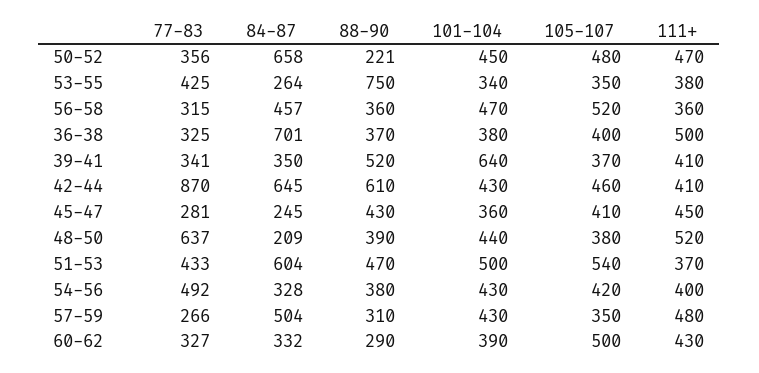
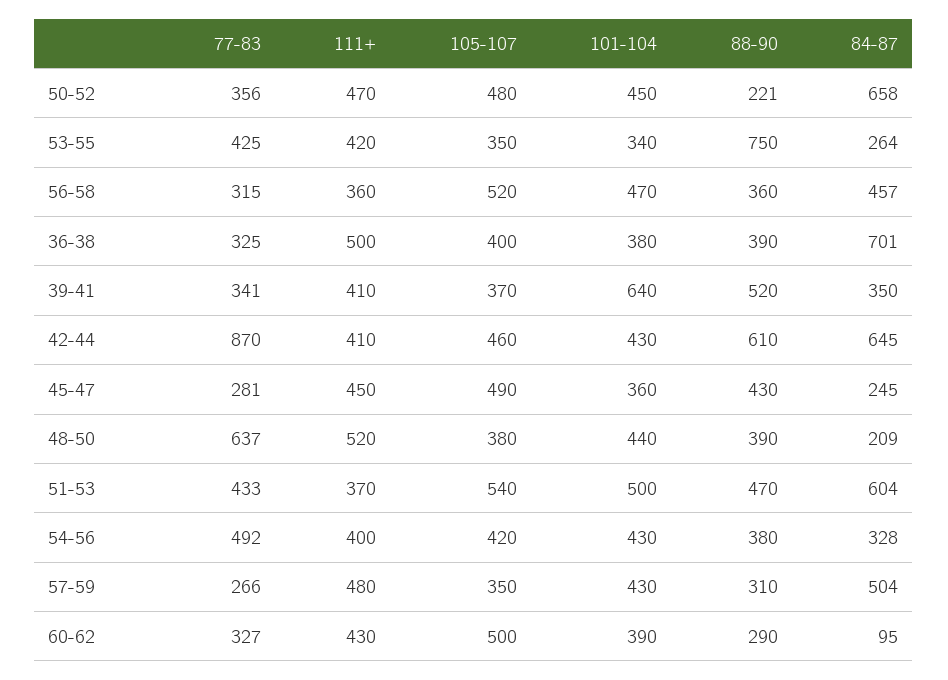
  {
    "77-83": {
      "50-52": 356,
      "53-55": 425,
      "56-58": 315,
      "36-38": 325,
      "39-41": 341,
      "42-44": 870,
      "45-47": 281,
      "48-50": 637,
      "51-53": 433,
      "54-56": 492,
      "57-59": 266,
      "60-62": 327
    },
    "84-87": {
      "50-52": 658,
      "53-55": 264,
      "56-58": 457,
      "36-38": 701,
      "39-41": 350,
      "42-44": 645,
      "45-47": 245,
      "48-50": 209,
      "51-53": 604,
      "54-56": 328,
      "57-59": 504,
-     "60-62": 332
+     "60-62": 95
    },
    "88-90": {
      "50-52": 221,
      "53-55": 750,
      "56-58": 360,
-     "36-38": 370,
+     "36-38": 390,
      "39-41": 520,
      "42-44": 610,
      "45-47": 430,
      "48-50": 390,
      "51-53": 470,
      "54-56": 380,
      "57-59": 310,
      "60-62": 290
    },
    "101-104": {
      "50-52": 450,
      "53-55": 340,
      "56-58": 470,
      "36-38": 380,
      "39-41": 640,
      "42-44": 430,
      "45-47": 360,
      "48-50": 440,
      "51-53": 500,
      "54-56": 430,
      "57-59": 430,
      "60-62": 390
    },
    "105-107": {
      "50-52": 480,
      "53-55": 350,
      "56-58": 520,
      "36-38": 400,
      "39-41": 370,
      "42-44": 460,
-     "45-47": 410,
+     "45-47": 490,
      "48-50": 380,
      "51-53": 540,
      "54-56": 420,
      "57-59": 350,
      "60-62": 500
    },
    "111+": {
      "50-52": 470,
-     "53-55": 380,
+     "53-55": 420,
      "56-58": 360,
      "36-38": 500,
      "39-41": 410,
      "42-44": 410,
      "45-47": 450,
      "48-50": 520,
      "51-53": 370,
      "54-56": 400,
      "57-59": 480,
      "60-62": 430
    }
  }

